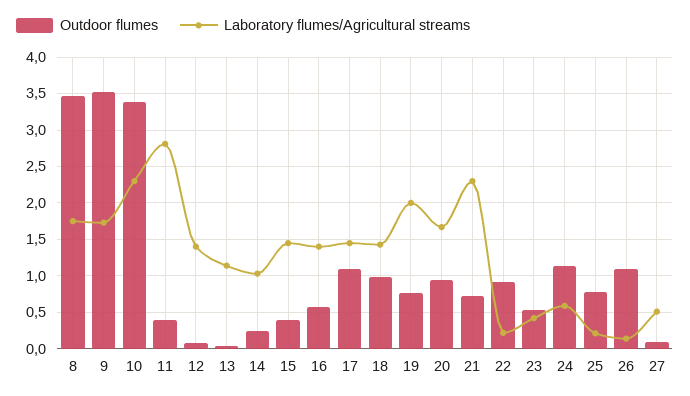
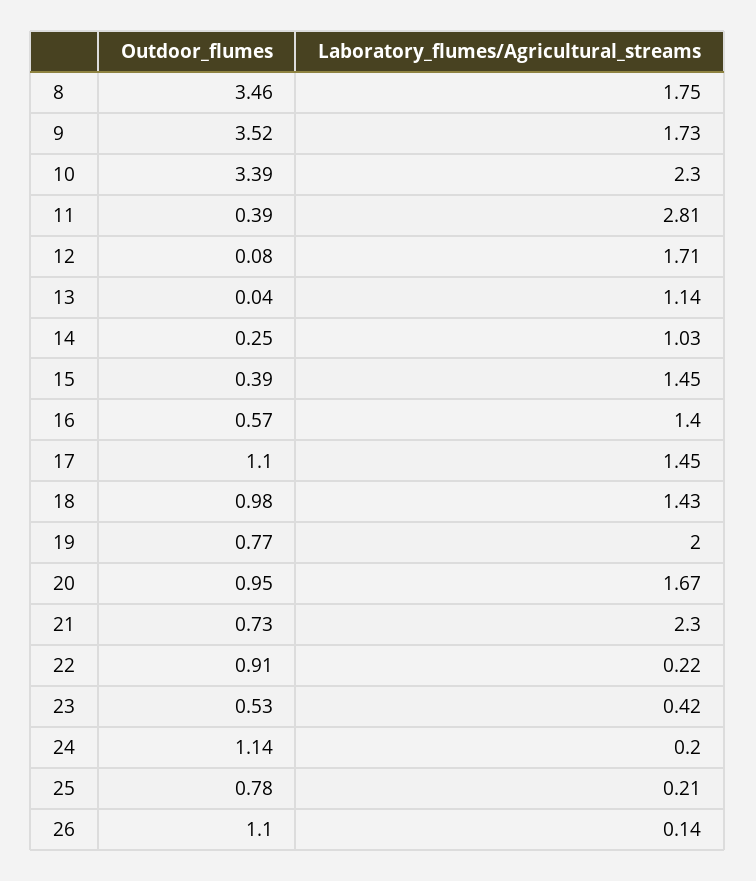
  {
    "Outdoor flumes": {
      "8": 3.46,
      "9": 3.52,
      "10": 3.39,
      "11": 0.39,
      "12": 0.08,
      "13": 0.04,
      "14": 0.25,
      "15": 0.39,
      "16": 0.57,
      "17": 1.1,
      "18": 0.98,
      "19": 0.77,
      "20": 0.95,
      "21": 0.73,
      "22": 0.91,
      "23": 0.53,
      "24": 1.14,
      "25": 0.78,
-     "26": 1.1,
+     "26": 1.1
-     "27": 0.1
    },
    "Laboratory flumes/Agricultural streams": {
      "8": 1.75,
      "9": 1.73,
      "10": 2.3,
      "11": 2.81,
-     "12": 1.4,
+     "12": 1.71,
      "13": 1.14,
      "14": 1.03,
      "15": 1.45,
      "16": 1.4,
      "17": 1.45,
      "18": 1.43,
      "19": 2,
      "20": 1.67,
      "21": 2.3,
      "22": 0.22,
      "23": 0.42,
-     "24": 0.6,
+     "24": 0.2,
      "25": 0.21,
-     "26": 0.14,
+     "26": 0.14
-     "27": 0.5
    }
  }

